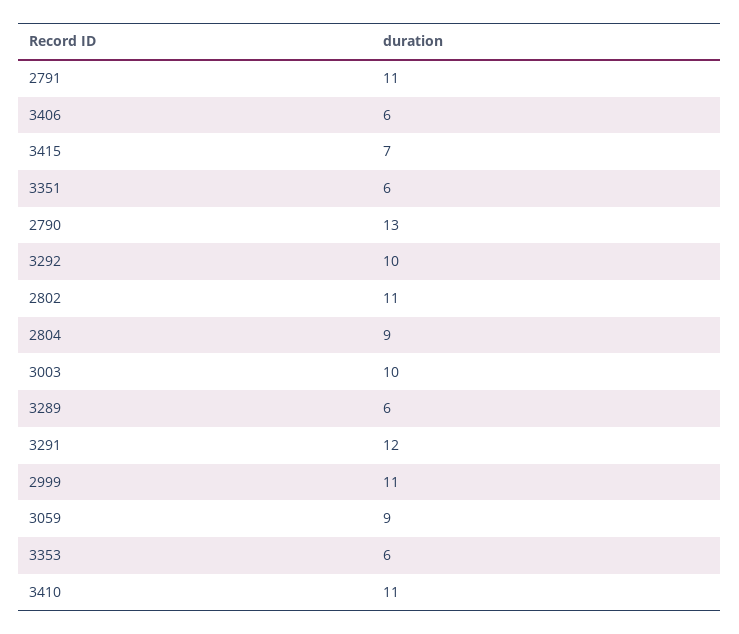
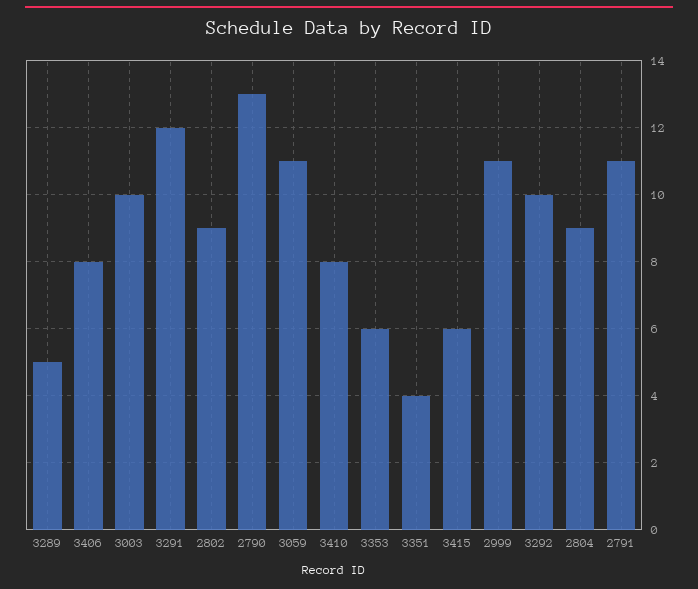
  {
    "2791": 11,
-   "3406": 6,
+   "3406": 8,
-   "3415": 7,
+   "3415": 6,
-   "3351": 6,
+   "3351": 4,
    "2790": 13,
    "3292": 10,
-   "2802": 11,
+   "2802": 9,
    "2804": 9,
    "3003": 10,
-   "3289": 6,
+   "3289": 5,
    "3291": 12,
    "2999": 11,
-   "3059": 9,
+   "3059": 11,
    "3353": 6,
-   "3410": 11
+   "3410": 8
  }

